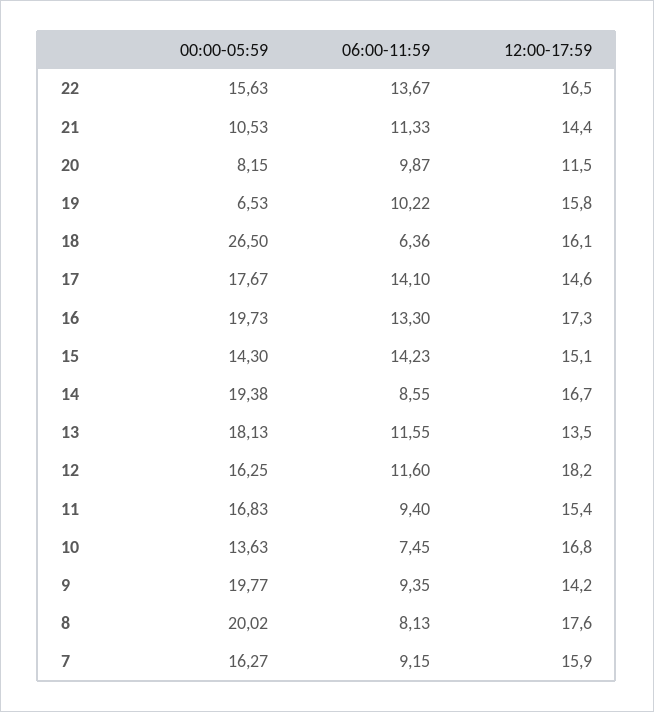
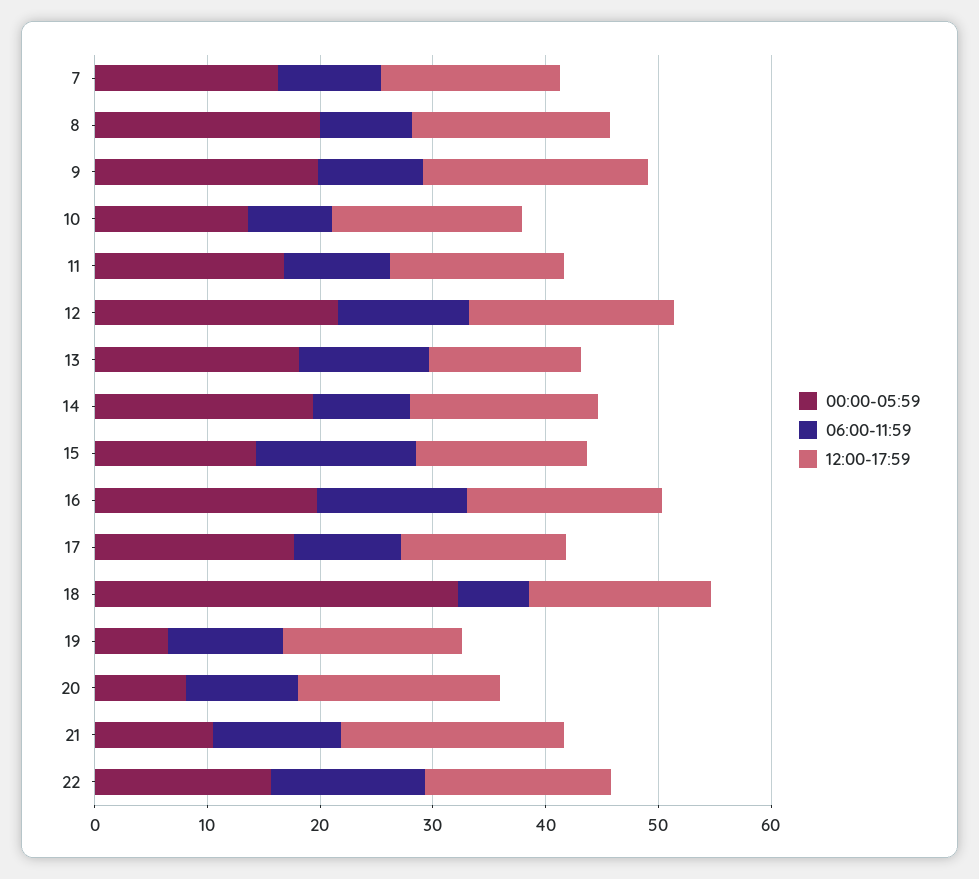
  {
    "00:00-05:59": {
      "22": 15.63,
      "21": 10.53,
      "20": 8.15,
      "19": 6.53,
-     "18": 26.5,
+     "18": 32,
      "17": 17.67,
      "16": 19.73,
      "15": 14.3,
      "14": 19.38,
      "13": 18.13,
-     "12": 16.25,
+     "12": 22,
      "11": 16.83,
      "10": 13.63,
      "9": 19.77,
      "8": 20.02,
      "7": 16.27
    },
    "06:00-11:59": {
      "22": 13.67,
      "21": 11.33,
      "20": 9.87,
      "19": 10.22,
      "18": 6.36,
-     "17": 14.1,
+     "17": 10,
      "16": 13.3,
      "15": 14.23,
      "14": 8.55,
      "13": 11.55,
      "12": 11.6,
      "11": 9.4,
      "10": 7.45,
      "9": 9.35,
      "8": 8.13,
      "7": 9.15
    },
    "12:00-17:59": {
      "22": 16.5,
-     "21": 14.4,
+     "21": 20,
-     "20": 11.5,
+     "20": 18,
      "19": 15.8,
      "18": 16.1,
      "17": 14.6,
      "16": 17.3,
      "15": 15.1,
      "14": 16.7,
      "13": 13.5,
      "12": 18.2,
      "11": 15.4,
      "10": 16.8,
-     "9": 14.2,
+     "9": 20,
      "8": 17.6,
      "7": 15.9
    }
  }

